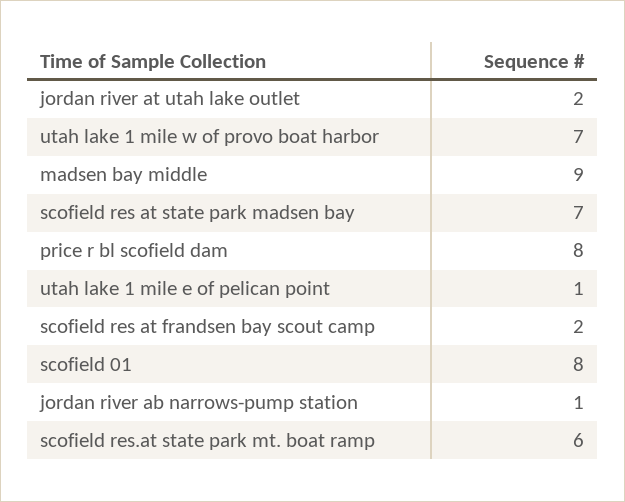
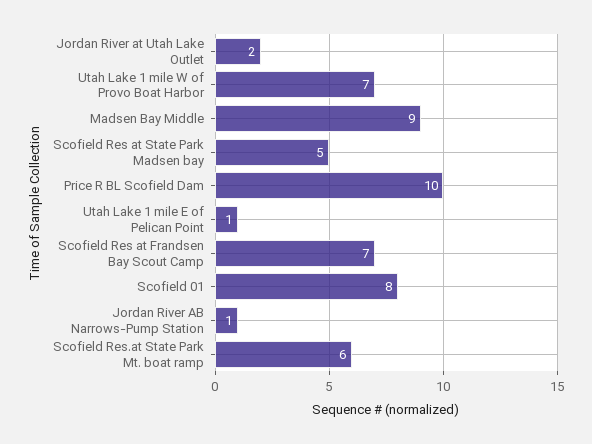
  {
    "jordan river at utah lake outlet": 2,
    "utah lake 1 mile w of provo boat harbor": 7,
    "madsen bay middle": 9,
-   "scofield res at state park madsen bay": 7,
+   "scofield res at state park madsen bay": 5,
-   "price r bl scofield dam": 8,
+   "price r bl scofield dam": 10,
    "utah lake 1 mile e of pelican point": 1,
-   "scofield res at frandsen bay scout camp": 2,
+   "scofield res at frandsen bay scout camp": 7,
    "scofield 01": 8,
    "jordan river ab narrows-pump station": 1,
    "scofield res.at state park mt. boat ramp": 6
  }

